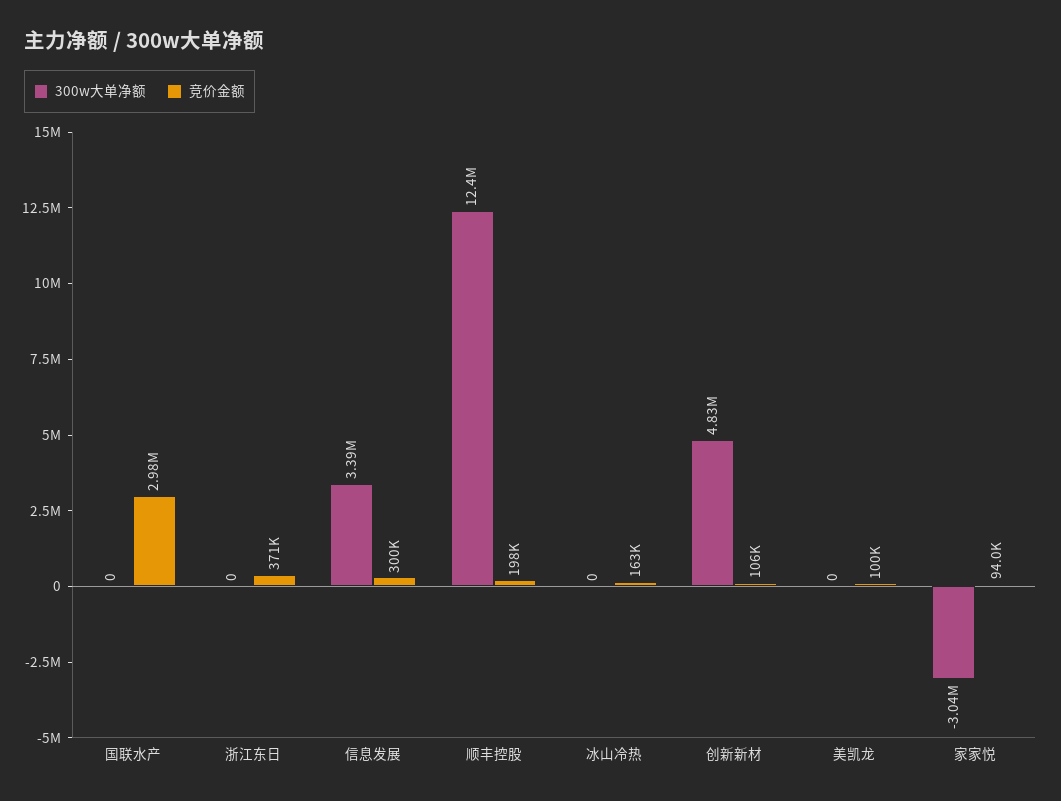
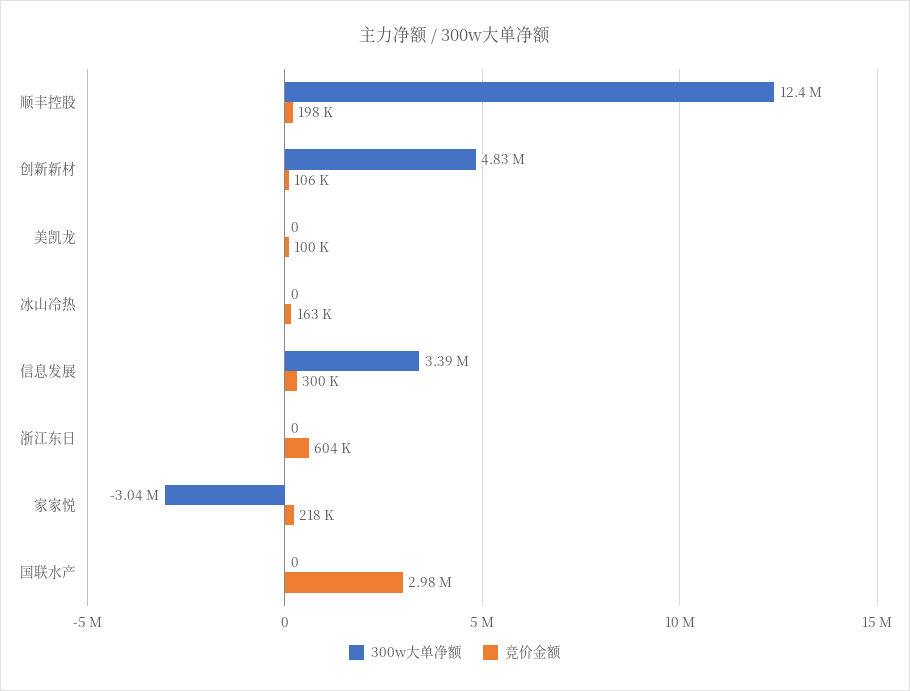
  {
    "300w大单净额": {
      "国联水产": 0,
      "浙江东日": 0,
      "信息发展": 3390000,
      "顺丰控股": 12400000,
      "冰山冷热": 0,
      "创新新材": 4830000,
      "美凯龙": 0,
      "家家悦": -3040000
    },
    "竞价金额": {
      "国联水产": 2980000,
-     "浙江东日": 371000,
+     "浙江东日": 604000,
      "信息发展": 300000,
      "顺丰控股": 198000,
      "冰山冷热": 163000,
      "创新新材": 106000,
      "美凯龙": 100000,
-     "家家悦": 94000
+     "家家悦": 218000
    }
  }

